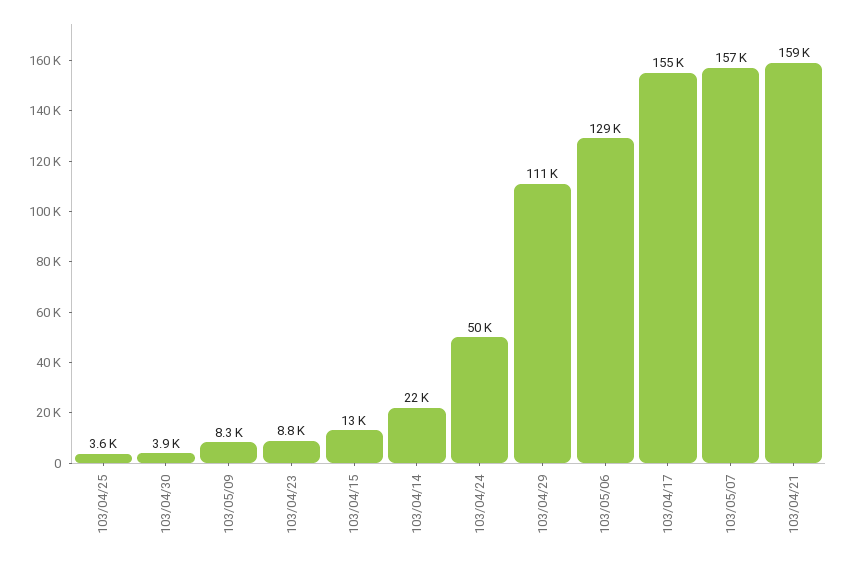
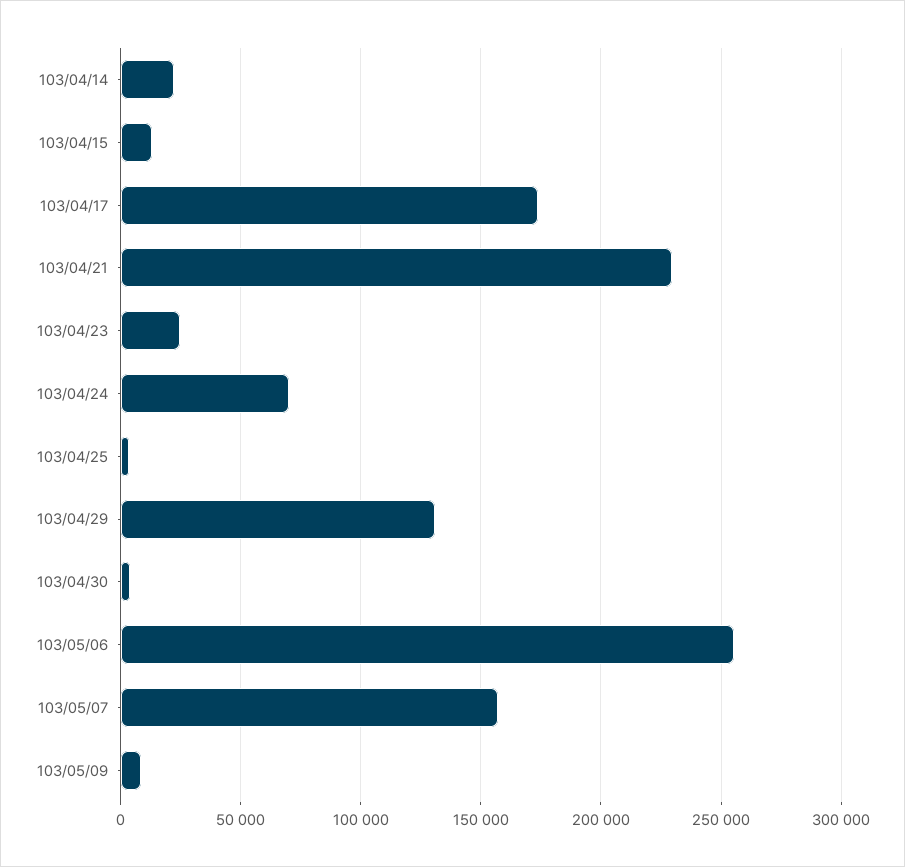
  {
    "103/04/25": 3600,
    "103/04/30": 3900,
    "103/05/09": 8300,
-   "103/04/23": 8800,
+   "103/04/23": 25000,
    "103/04/15": 13000,
    "103/04/14": 22000,
-   "103/04/24": 50000,
+   "103/04/24": 70000,
-   "103/04/29": 111000,
+   "103/04/29": 130000,
-   "103/05/06": 129000,
+   "103/05/06": 255000,
-   "103/04/17": 155000,
+   "103/04/17": 175000,
    "103/05/07": 157000,
-   "103/04/21": 159000
+   "103/04/21": 230000
  }

